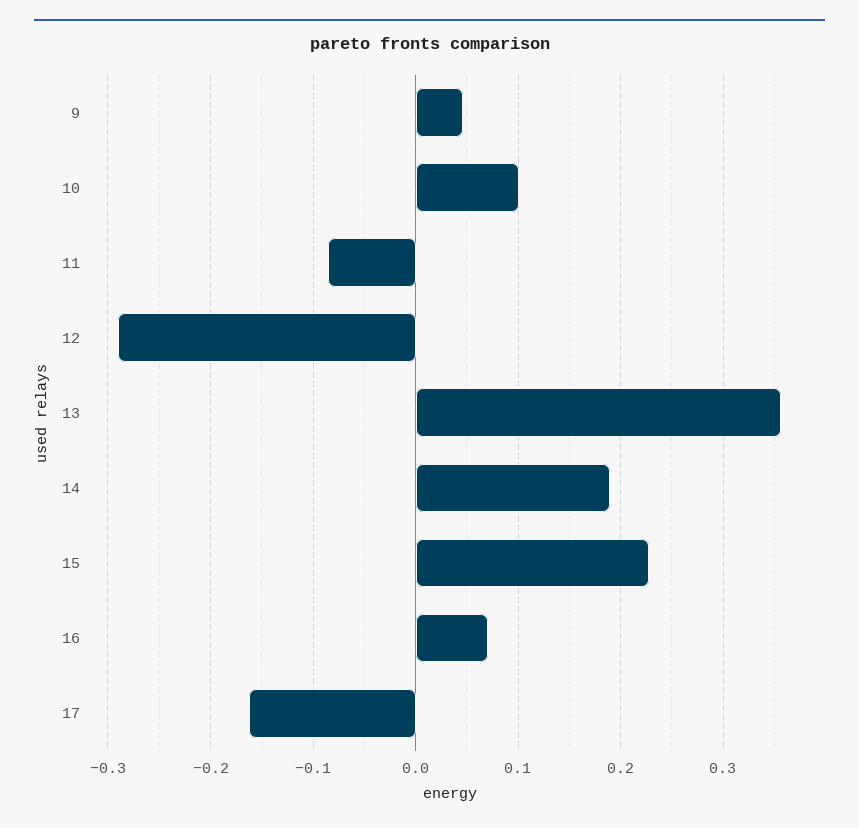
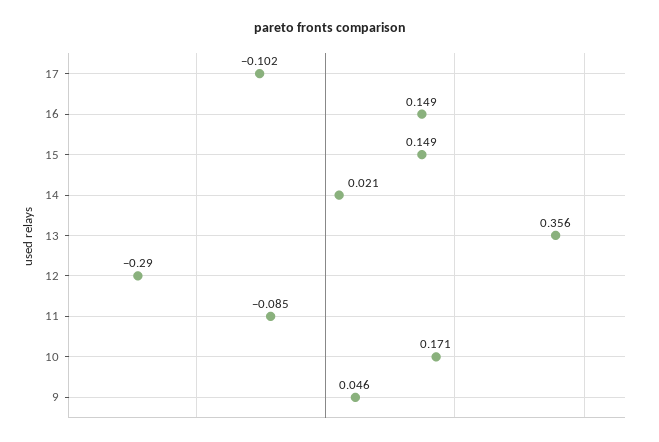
  {
    "9": 0.046,
-   "10": 0.1,
+   "10": 0.171,
    "11": -0.085,
    "12": -0.29,
    "13": 0.356,
-   "14": 0.19,
+   "14": 0.021,
-   "15": 0.23,
+   "15": 0.149,
-   "16": 0.07,
+   "16": 0.149,
-   "17": -0.16
+   "17": -0.102
  }

